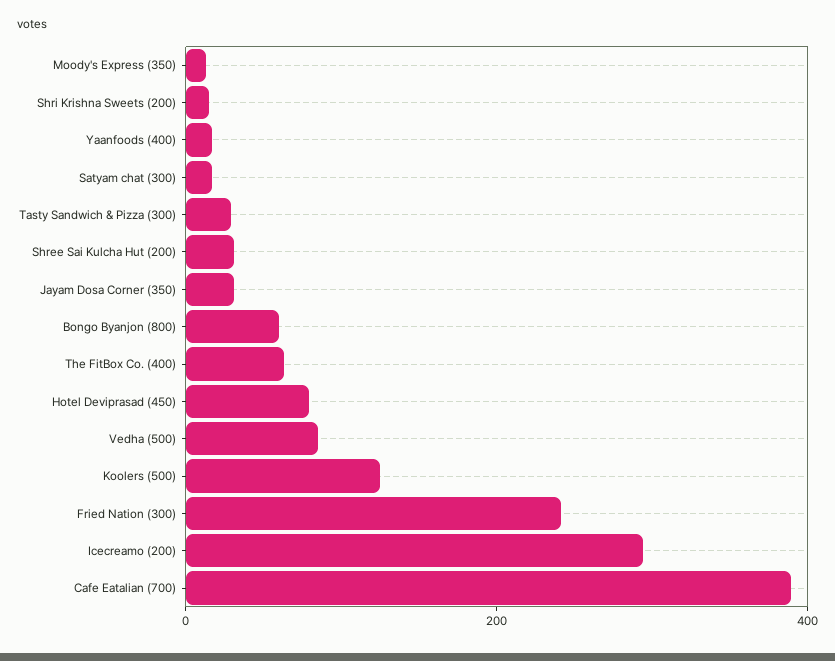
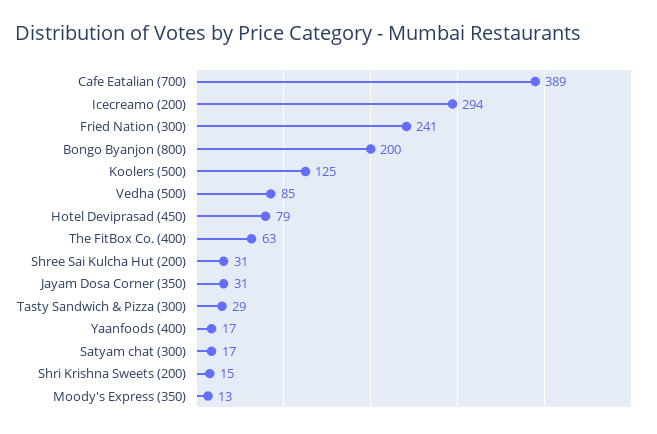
  {
    "Moody's Express (350)": 13,
    "Shri Krishna Sweets (200)": 15,
    "Yaanfoods (400)": 17,
    "Satyam chat (300)": 17,
    "Tasty Sandwich & Pizza (300)": 29,
    "Shree Sai Kulcha Hut (200)": 31,
    "Jayam Dosa Corner (350)": 31,
-   "Bongo Byanjon (800)": 50,
+   "Bongo Byanjon (800)": 200,
    "The FitBox Co. (400)": 63,
    "Hotel Deviprasad (450)": 79,
    "Vedha (500)": 85,
    "Koolers (500)": 125,
    "Fried Nation (300)": 241,
    "Icecreamo (200)": 294,
    "Cafe Eatalian (700)": 389
  }

